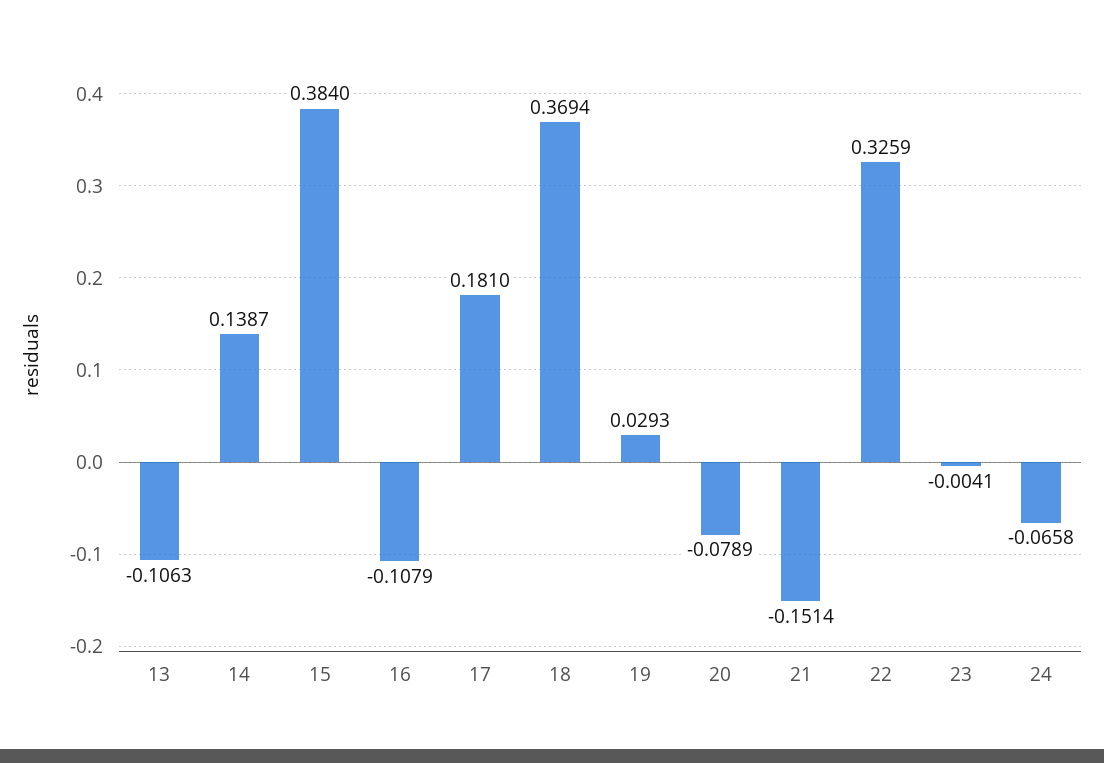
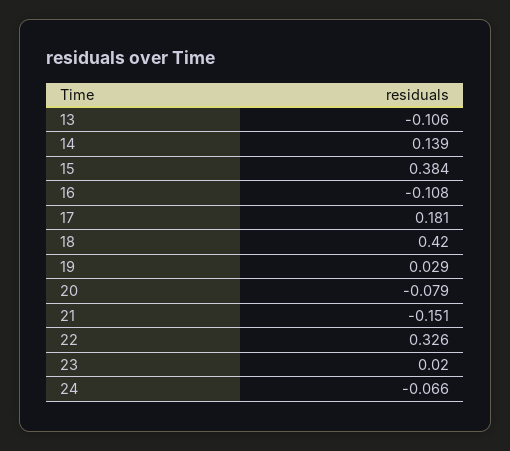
  {
    "13": -0.1063,
    "14": 0.1387,
    "15": 0.384,
    "16": -0.1079,
    "17": 0.181,
-   "18": 0.3694,
+   "18": 0.42,
    "19": 0.0293,
    "20": -0.0789,
    "21": -0.1514,
    "22": 0.3259,
-   "23": -0.0041,
+   "23": 0.02,
    "24": -0.0658
  }

